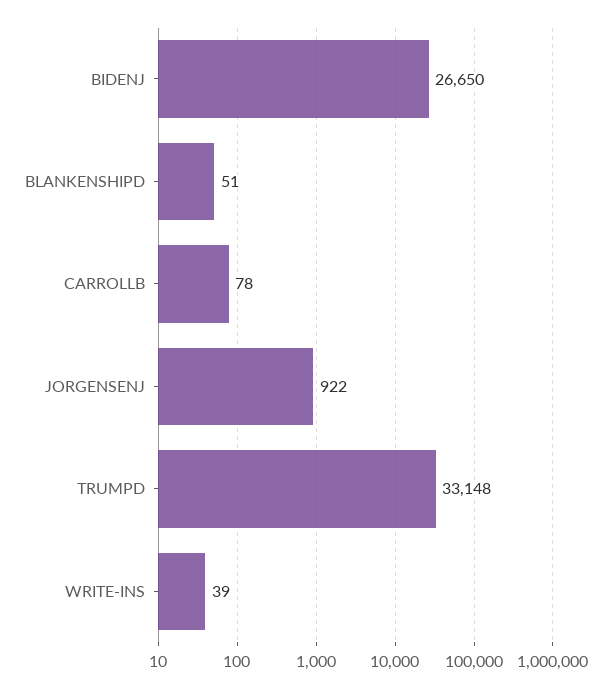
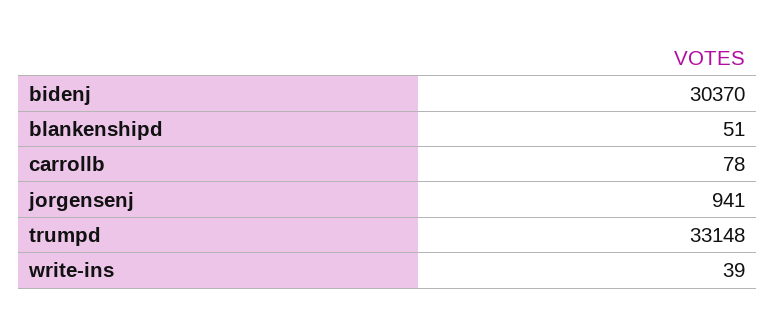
  {
-   "BIDENJ": 26650,
+   "BIDENJ": 30370,
    "BLANKENSHIPD": 51,
    "CARROLLB": 78,
-   "JORGENSENJ": 922,
+   "JORGENSENJ": 941,
    "TRUMPD": 33148,
    "WRITE-INS": 39
  }

